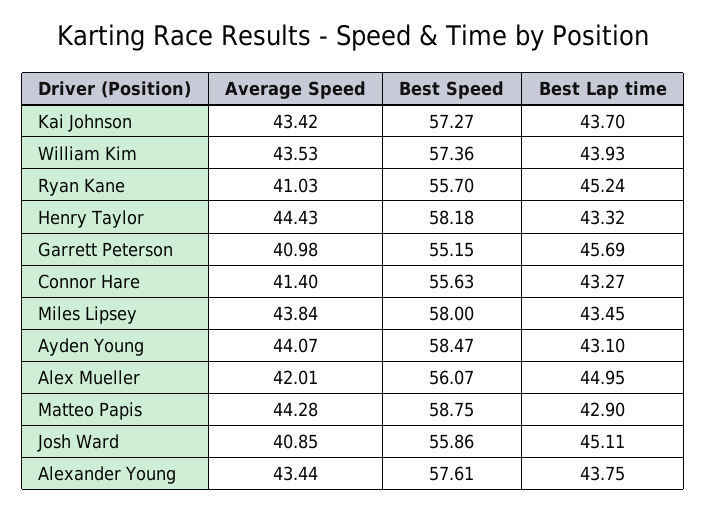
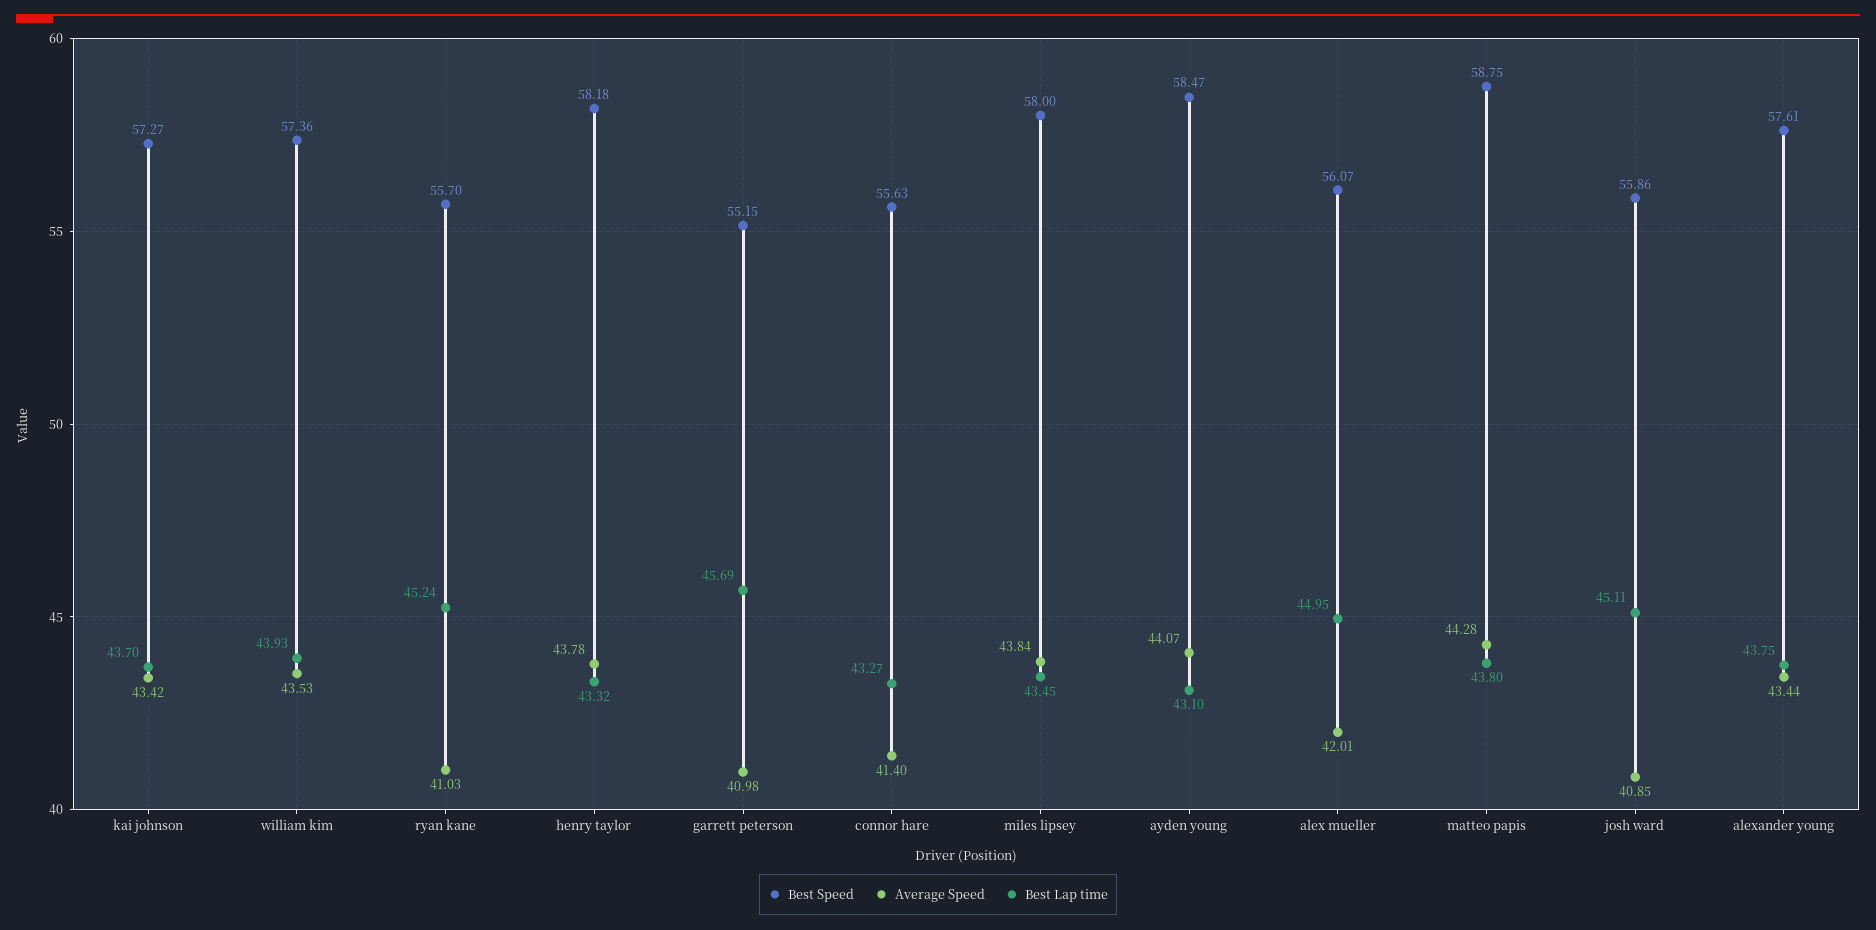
  {
    "Average Speed": {
      "Kai Johnson": 43.42,
      "William Kim": 43.53,
      "Ryan Kane": 41.03,
-     "Henry Taylor": 44.43,
+     "Henry Taylor": 43.78,
      "Garrett Peterson": 40.98,
      "Connor Hare": 41.4,
      "Miles Lipsey": 43.84,
      "Ayden Young": 44.07,
      "Alex Mueller": 42.01,
      "Matteo Papis": 44.28,
      "Josh Ward": 40.85,
      "Alexander Young": 43.44
    },
    "Best Speed": {
      "Kai Johnson": 57.27,
      "William Kim": 57.36,
      "Ryan Kane": 55.7,
      "Henry Taylor": 58.18,
      "Garrett Peterson": 55.15,
      "Connor Hare": 55.63,
      "Miles Lipsey": 58,
      "Ayden Young": 58.47,
      "Alex Mueller": 56.07,
      "Matteo Papis": 58.75,
      "Josh Ward": 55.86,
      "Alexander Young": 57.61
    },
    "Best Lap time": {
      "Kai Johnson": 43.7,
      "William Kim": 43.93,
      "Ryan Kane": 45.24,
      "Henry Taylor": 43.32,
      "Garrett Peterson": 45.69,
      "Connor Hare": 43.27,
      "Miles Lipsey": 43.45,
      "Ayden Young": 43.1,
      "Alex Mueller": 44.95,
-     "Matteo Papis": 42.9,
+     "Matteo Papis": 43.8,
      "Josh Ward": 45.11,
      "Alexander Young": 43.75
    }
  }

